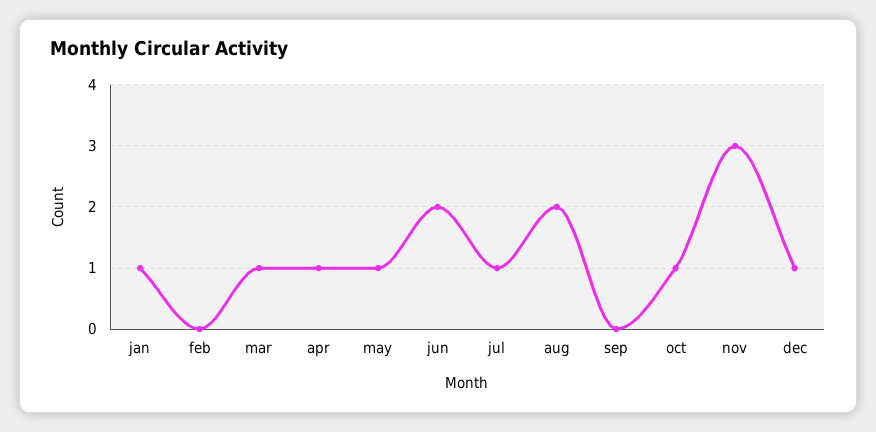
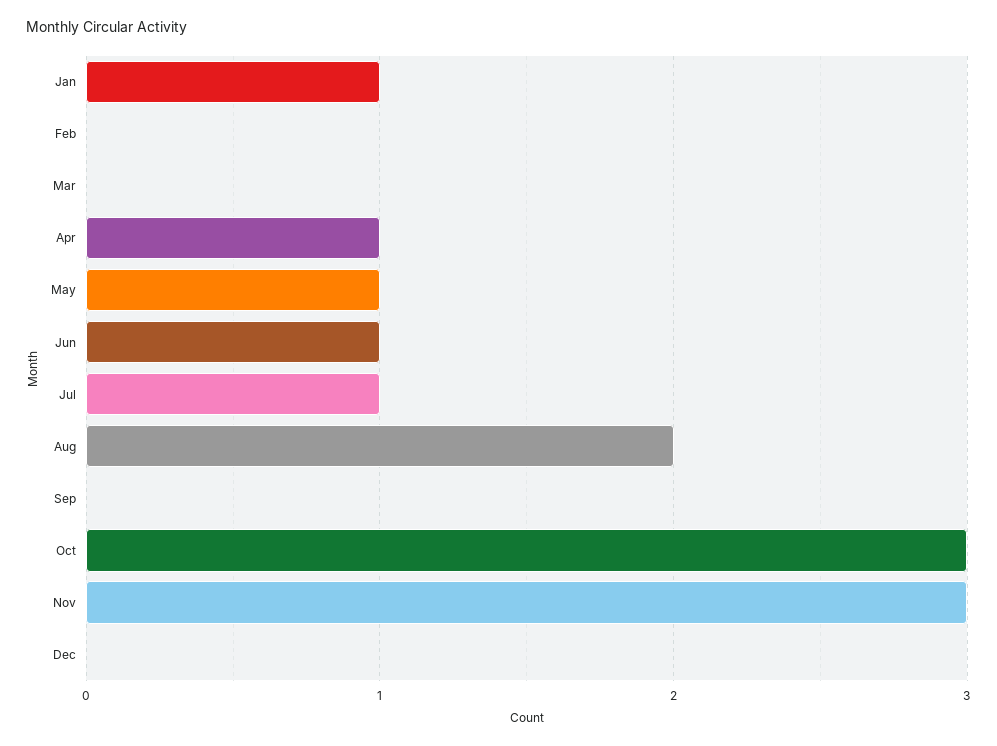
  {
    "jan": 1,
    "feb": 0,
-   "mar": 1,
+   "mar": 0,
    "apr": 1,
    "may": 1,
-   "jun": 2,
+   "jun": 1,
    "jul": 1,
    "aug": 2,
    "sep": 0,
-   "oct": 1,
+   "oct": 3,
    "nov": 3,
-   "dec": 1
+   "dec": 0
  }

